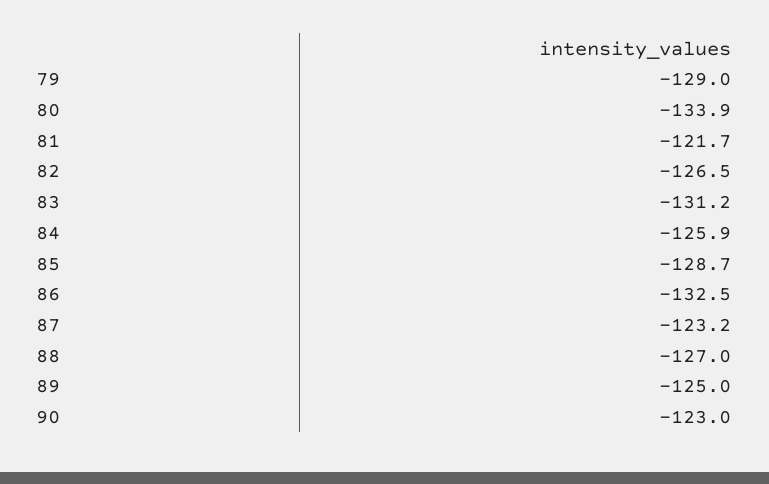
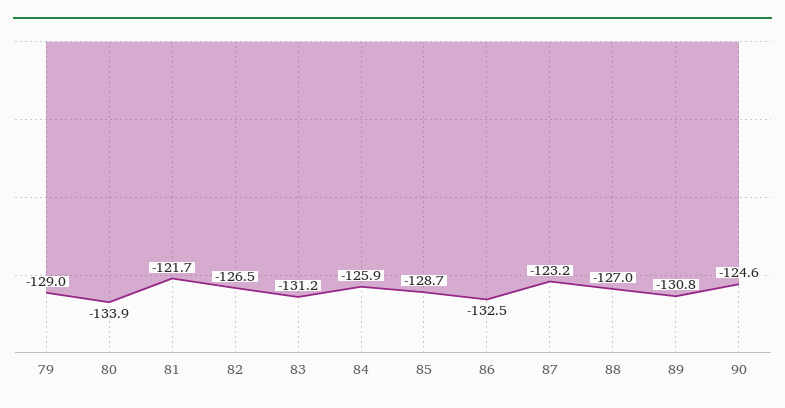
  {
    "79": -129,
    "80": -133.9,
    "81": -121.7,
    "82": -126.5,
    "83": -131.2,
    "84": -125.9,
    "85": -128.7,
    "86": -132.5,
    "87": -123.2,
    "88": -127,
-   "89": -125,
+   "89": -130.8,
-   "90": -123
+   "90": -124.6
  }

